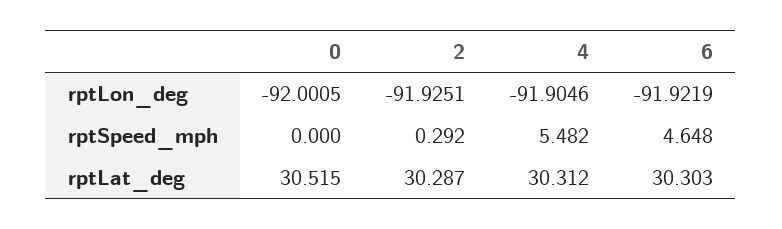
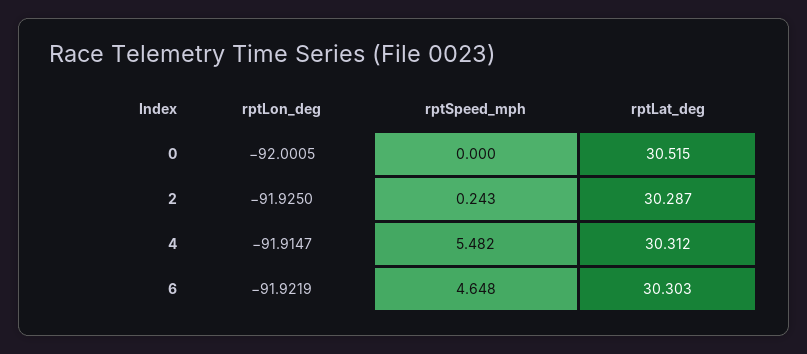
  {
    "0": {
      "rptLon_deg": -92.0005,
      "rptSpeed_mph": 0,
      "rptLat_deg": 30.515
    },
    "2": {
-     "rptLon_deg": -91.9251,
+     "rptLon_deg": -91.925,
-     "rptSpeed_mph": 0.292,
+     "rptSpeed_mph": 0.243,
      "rptLat_deg": 30.287
    },
    "4": {
-     "rptLon_deg": -91.9046,
+     "rptLon_deg": -91.9147,
      "rptSpeed_mph": 5.482,
      "rptLat_deg": 30.312
    },
    "6": {
      "rptLon_deg": -91.9219,
      "rptSpeed_mph": 4.648,
      "rptLat_deg": 30.303
    }
  }

